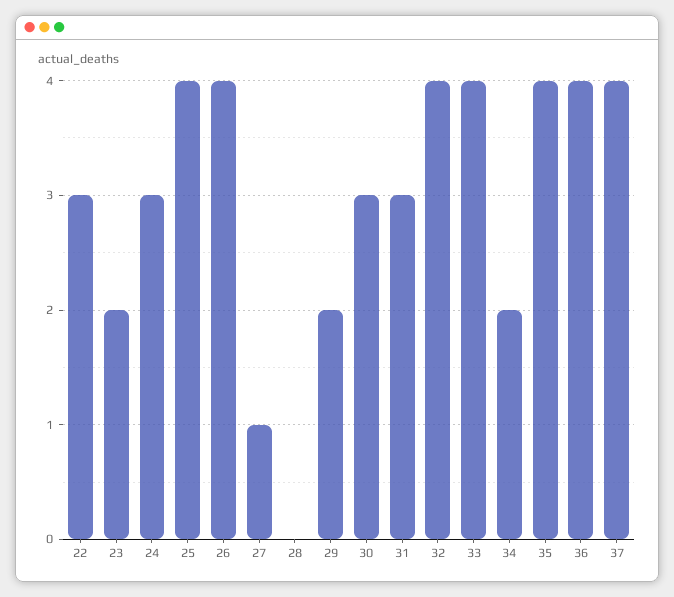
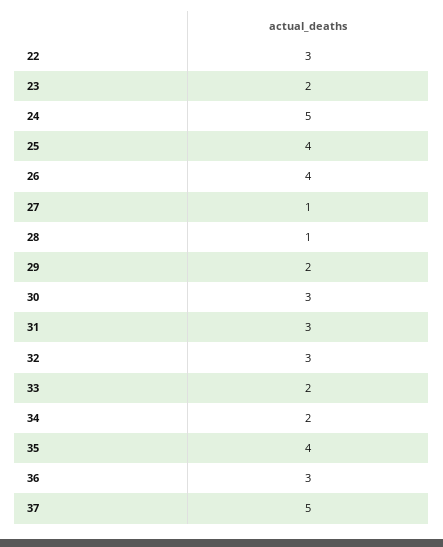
  {
    "22": 3,
    "23": 2,
-   "24": 3,
+   "24": 5,
    "25": 4,
    "26": 4,
    "27": 1,
-   "28": 0,
+   "28": 1,
    "29": 2,
    "30": 3,
    "31": 3,
-   "32": 4,
+   "32": 3,
-   "33": 4,
+   "33": 2,
    "34": 2,
    "35": 4,
-   "36": 4,
+   "36": 3,
-   "37": 4
+   "37": 5
  }

